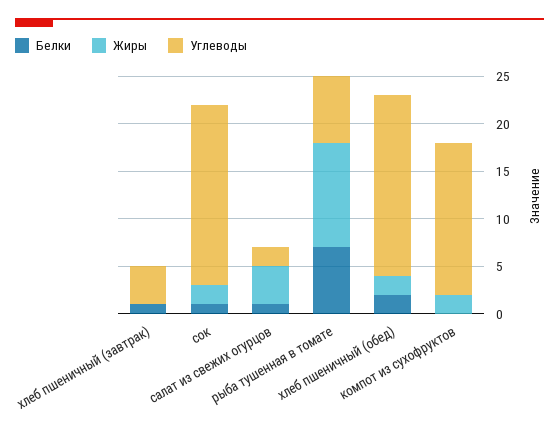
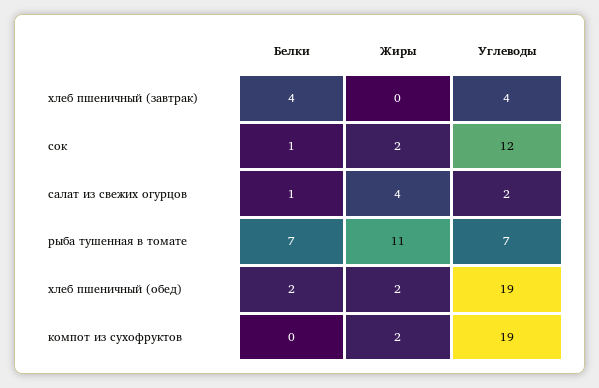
  {
    "Белки": {
-     "хлеб пшеничный (завтрак)": 1,
+     "хлеб пшеничный (завтрак)": 4,
      "сок": 1,
      "салат из свежих огурцов": 1,
      "рыба тушенная в томате": 7,
      "хлеб пшеничный (обед)": 2,
      "компот из сухофруктов": 0
    },
    "Жиры": {
      "хлеб пшеничный (завтрак)": 0,
      "сок": 2,
      "салат из свежих огурцов": 4,
      "рыба тушенная в томате": 11,
      "хлеб пшеничный (обед)": 2,
      "компот из сухофруктов": 2
    },
    "Углеводы": {
      "хлеб пшеничный (завтрак)": 4,
-     "сок": 19,
+     "сок": 12,
      "салат из свежих огурцов": 2,
      "рыба тушенная в томате": 7,
      "хлеб пшеничный (обед)": 19,
-     "компот из сухофруктов": 16
+     "компот из сухофруктов": 19
    }
  }

